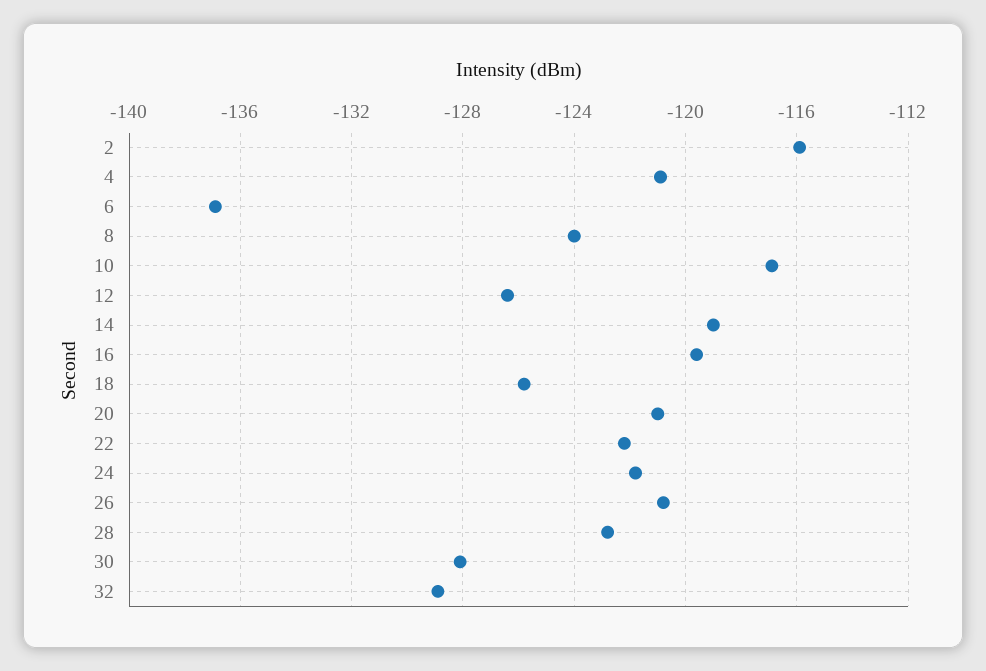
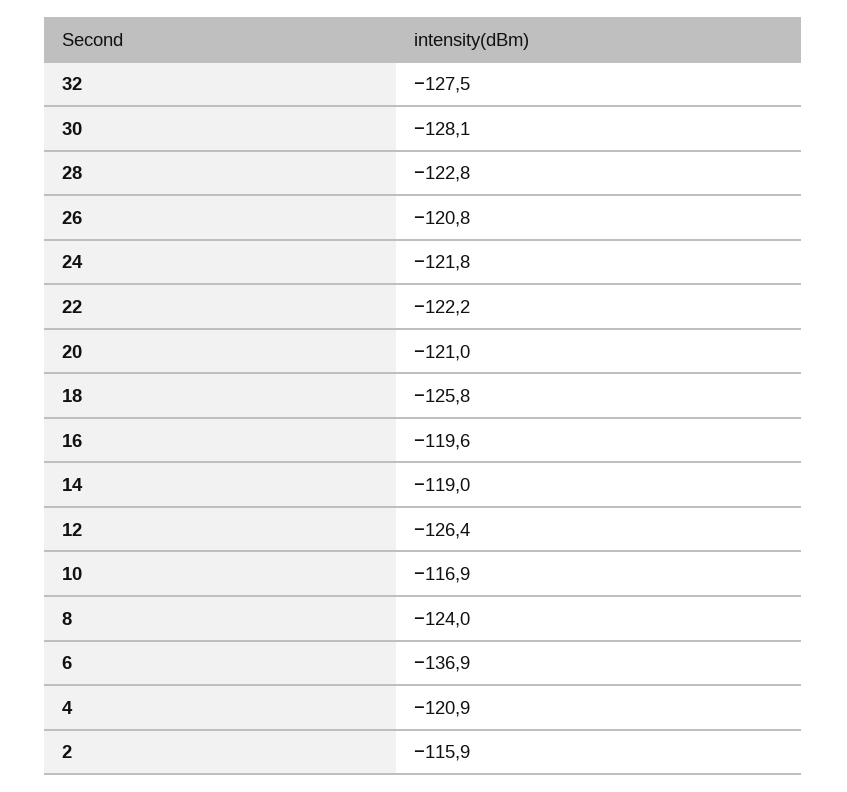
  {
    "2": -115.9,
    "4": -120.9,
    "6": -136.9,
    "8": -124,
    "10": -116.9,
    "12": -126.4,
    "14": -119,
    "16": -119.6,
    "18": -125.8,
    "20": -121,
    "22": -122.2,
    "24": -121.8,
    "26": -120.8,
    "28": -122.8,
    "30": -128.1,
-   "32": -129
+   "32": -127.5
  }

